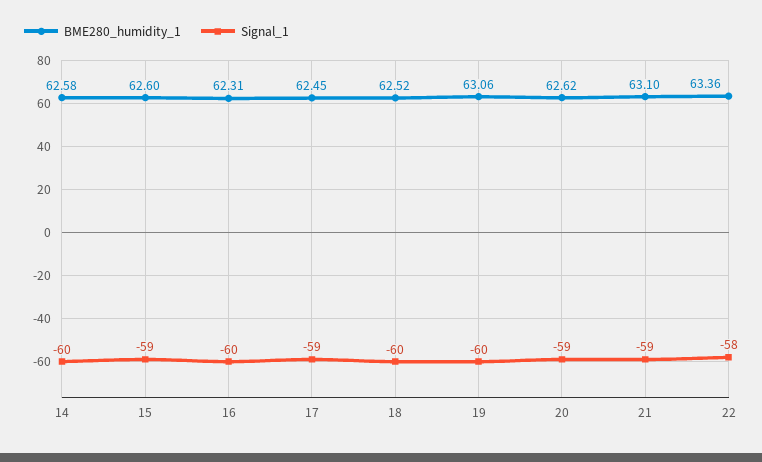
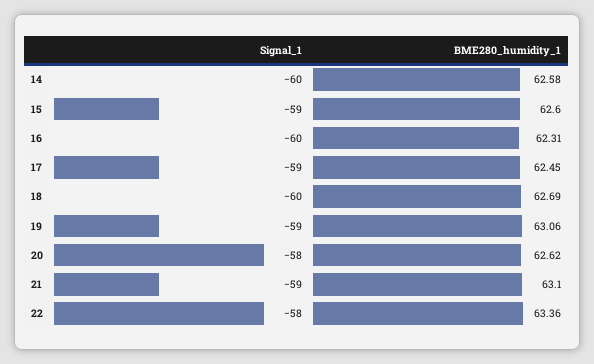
  {
    "BME280_humidity_1": {
      "14": 62.58,
      "15": 62.6,
      "16": 62.31,
      "17": 62.45,
-     "18": 62.52,
+     "18": 62.69,
      "19": 63.06,
      "20": 62.62,
      "21": 63.1,
      "22": 63.36
    },
    "Signal_1": {
      "14": -60,
      "15": -59,
      "16": -60,
      "17": -59,
      "18": -60,
-     "19": -60,
+     "19": -59,
-     "20": -59,
+     "20": -58,
      "21": -59,
      "22": -58
    }
  }

